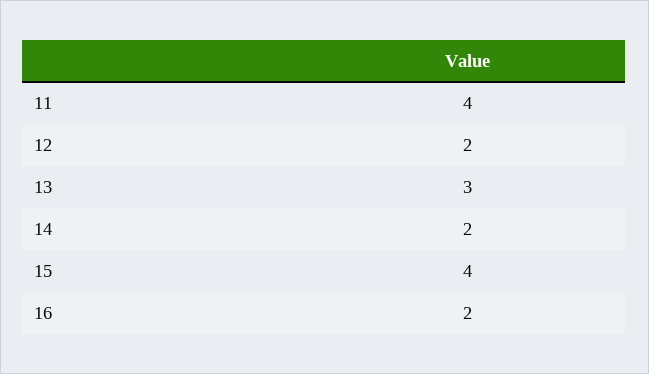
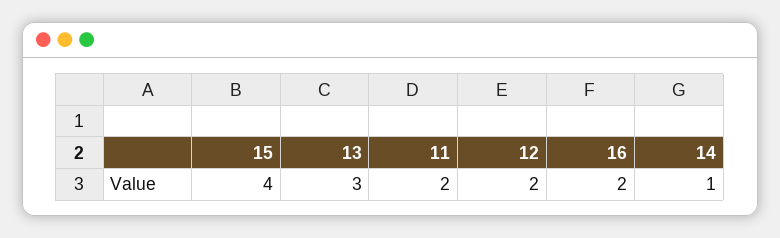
  {
-   "11": 4,
+   "11": 2,
    "12": 2,
    "13": 3,
-   "14": 2,
+   "14": 1,
    "15": 4,
    "16": 2
  }

